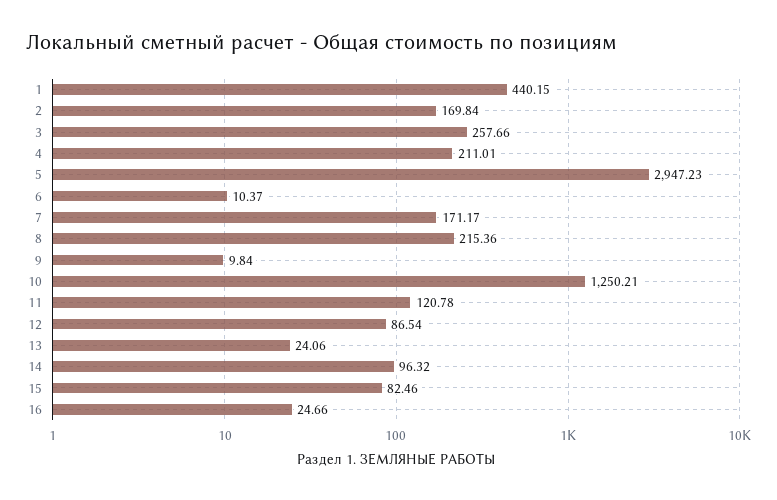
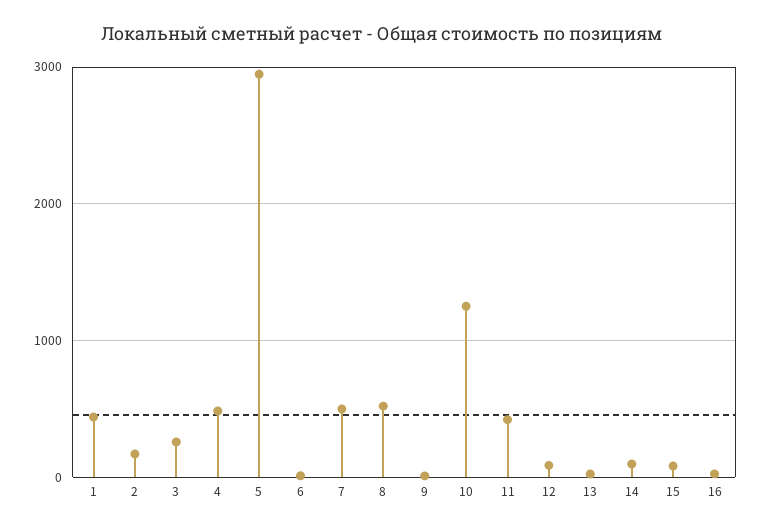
  {
    "1": 440.15,
    "2": 169.84,
    "3": 257.66,
-   "4": 211.01,
+   "4": 500,
    "5": 2947.23,
    "6": 10.37,
-   "7": 171.17,
+   "7": 500,
-   "8": 215.36,
+   "8": 500,
    "9": 9.84,
    "10": 1250.21,
-   "11": 120.78,
+   "11": 400,
    "12": 86.54,
    "13": 24.06,
    "14": 96.32,
    "15": 82.46,
    "16": 24.66
  }

